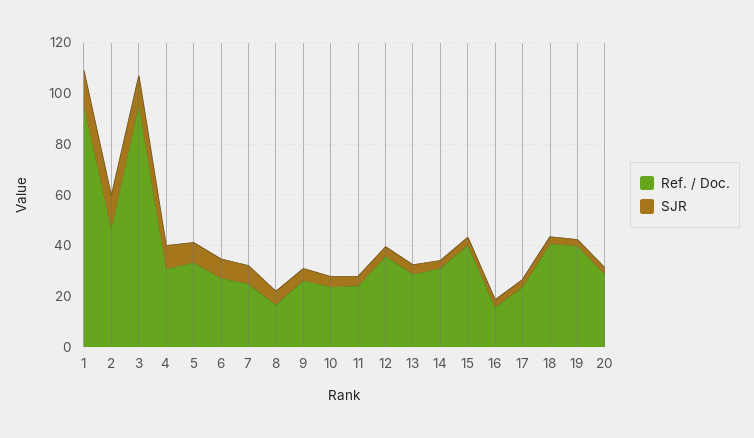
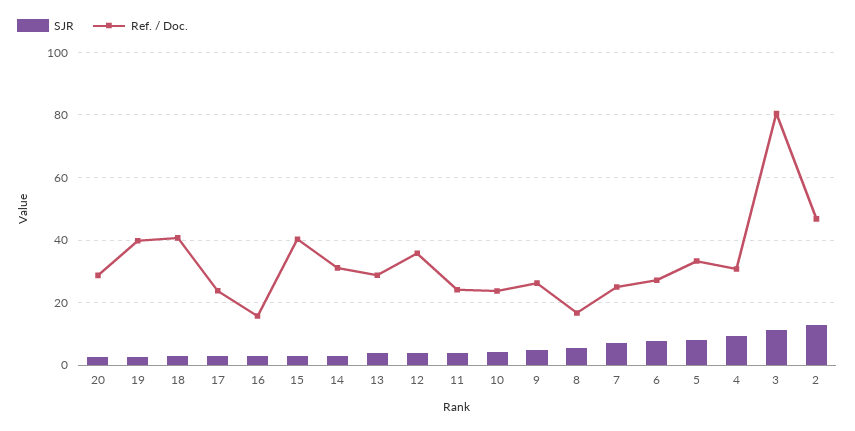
  {
    "Ref. / Doc.": {
-     "1": 95,
      "2": 46,
-     "3": 95,
+     "3": 80,
      "4": 30,
      "5": 34,
      "6": 28,
      "7": 26,
      "8": 16,
      "9": 26,
      "10": 24,
      "11": 24,
      "12": 36,
      "13": 28,
      "14": 32,
      "15": 40,
      "16": 16,
      "17": 24,
      "18": 40,
      "19": 40,
      "20": 28
    },
    "SJR": {
-     "1": 15,
      "2": 12,
      "3": 12,
      "4": 10,
      "5": 8,
      "6": 8,
      "7": 8,
      "8": 6,
      "9": 4,
      "10": 4,
      "11": 4,
      "12": 4,
      "13": 4,
      "14": 4,
      "15": 2,
      "16": 2,
      "17": 2,
      "18": 2,
      "19": 2,
      "20": 2
    }
  }

